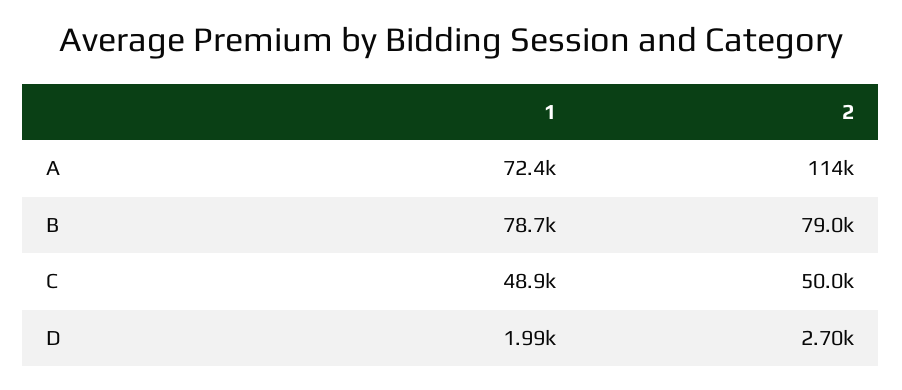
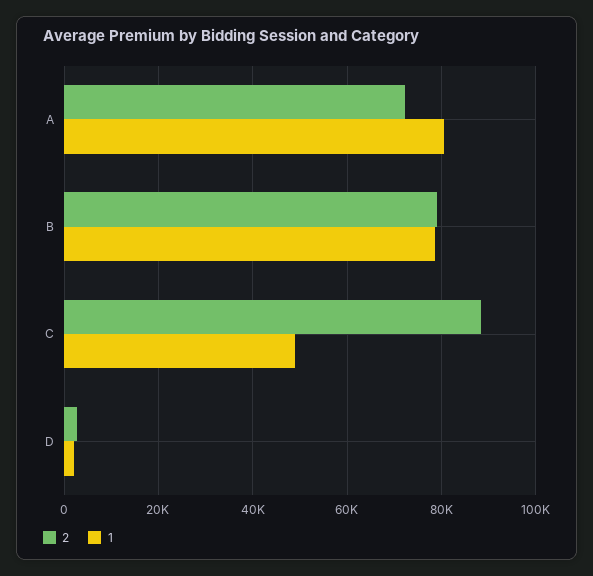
  {
    "1": {
-     "A": 72400,
+     "A": 80000,
      "B": 78700,
      "C": 48900,
      "D": 1990
    },
    "2": {
-     "A": 114000,
+     "A": 72000,
      "B": 79000,
-     "C": 50000,
+     "C": 88000,
      "D": 2700
    }
  }

